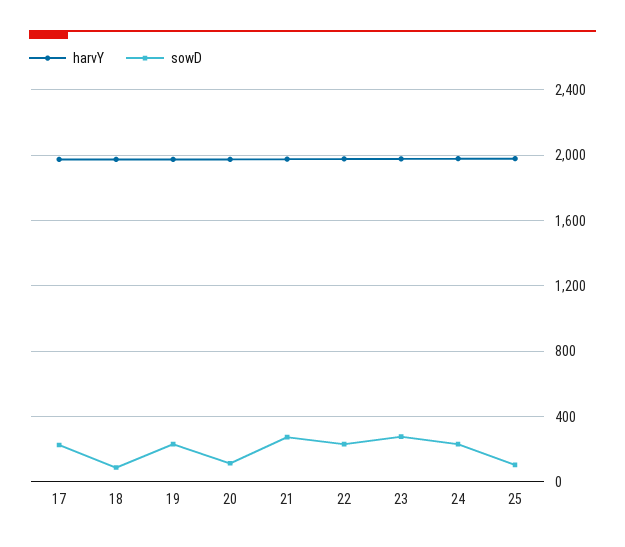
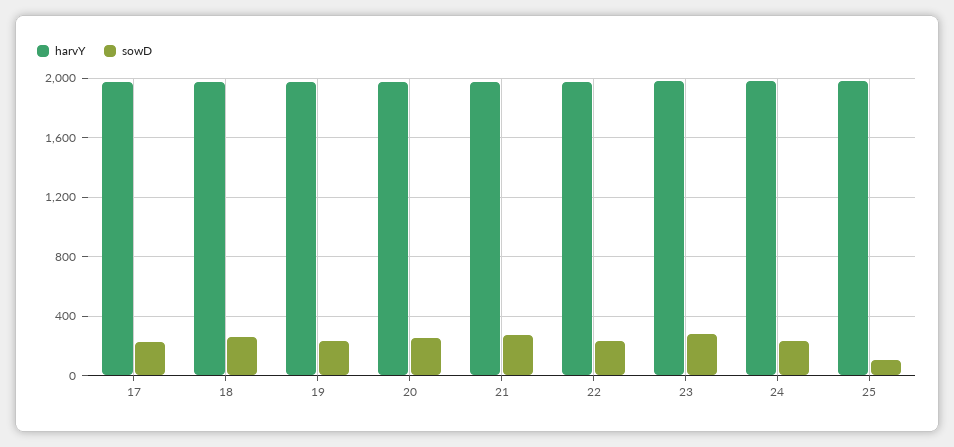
  {
    "harvY": {
      "17": 1950,
      "18": 1950,
      "19": 2000,
      "20": 2000,
      "21": 2000,
      "22": 2000,
      "23": 2000,
      "24": 2000,
      "25": 2000
    },
    "sowD": {
      "17": 250,
-     "18": 100,
+     "18": 250,
      "19": 250,
-     "20": 100,
+     "20": 250,
      "21": 250,
      "22": 250,
      "23": 300,
      "24": 250,
      "25": 100
    }
  }

